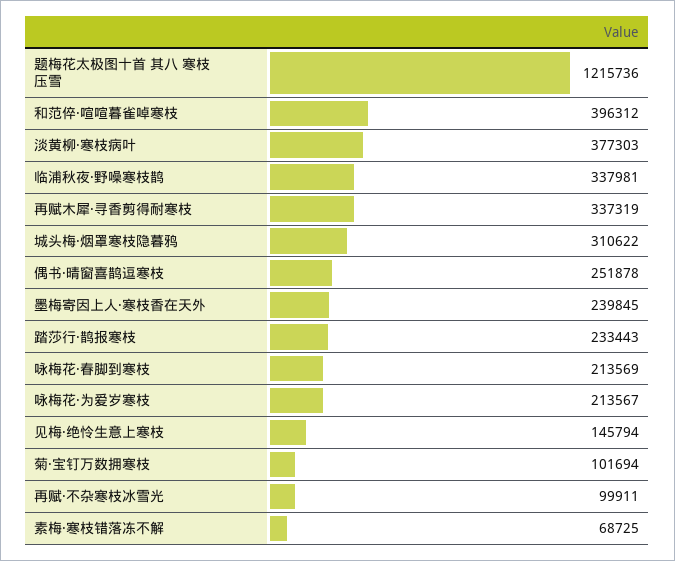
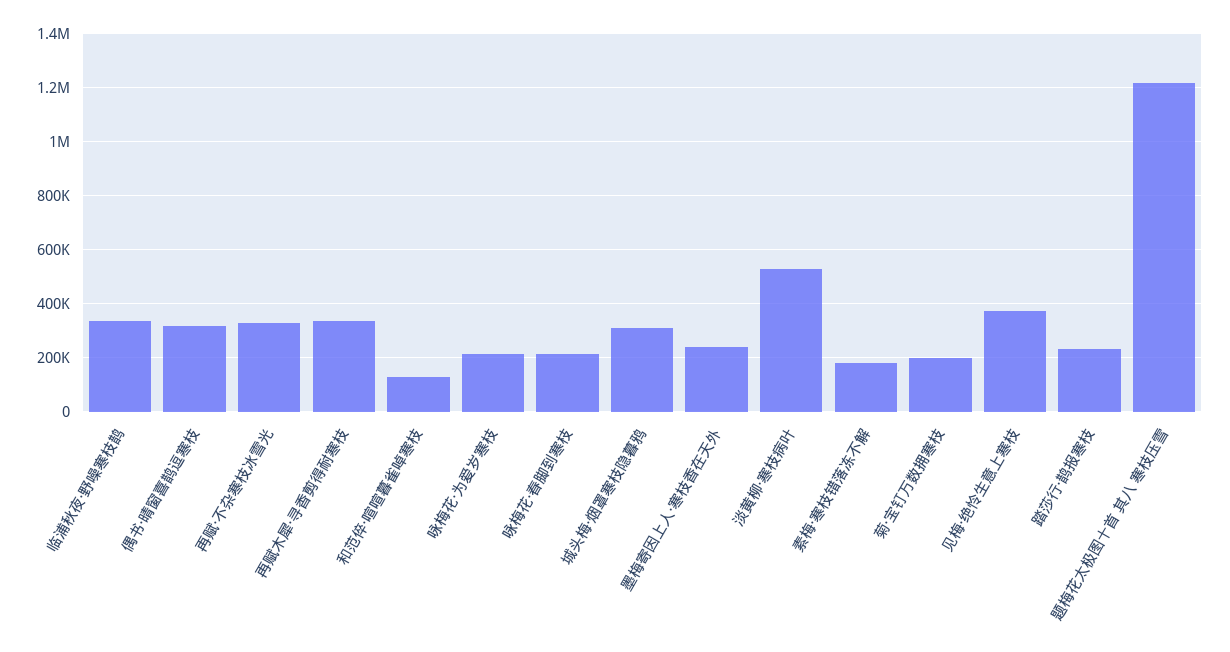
  {
    "题梅花太极图十首 其八 寒枝压雪": 1215736,
-   "和范倅·喧喧暮雀啅寒枝": 396312,
+   "和范倅·喧喧暮雀啅寒枝": 125000,
-   "淡黄柳·寒枝病叶": 377303,
+   "淡黄柳·寒枝病叶": 525000,
    "临浦秋夜·野噪寒枝鹊": 337981,
    "再赋木犀·寻香剪得耐寒枝": 337319,
    "城头梅·烟罩寒枝隐暮鸦": 310622,
-   "偶书·晴窗喜鹊逗寒枝": 251878,
+   "偶书·晴窗喜鹊逗寒枝": 325000,
    "墨梅寄因上人·寒枝香在天外": 239845,
    "踏莎行·鹊报寒枝": 233443,
    "咏梅花·春脚到寒枝": 213569,
    "咏梅花·为爱岁寒枝": 213567,
-   "见梅·绝怜生意上寒枝": 145794,
+   "见梅·绝怜生意上寒枝": 375000,
-   "菊·宝钉万数拥寒枝": 101694,
+   "菊·宝钉万数拥寒枝": 200000,
-   "再赋·不杂寒枝冰雪光": 99911,
+   "再赋·不杂寒枝冰雪光": 325000,
-   "素梅·寒枝错落冻不解": 68725
+   "素梅·寒枝错落冻不解": 175000
  }

